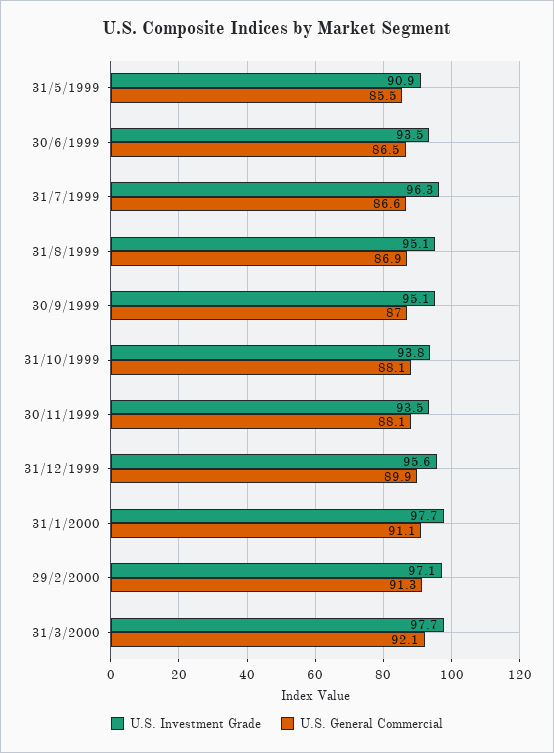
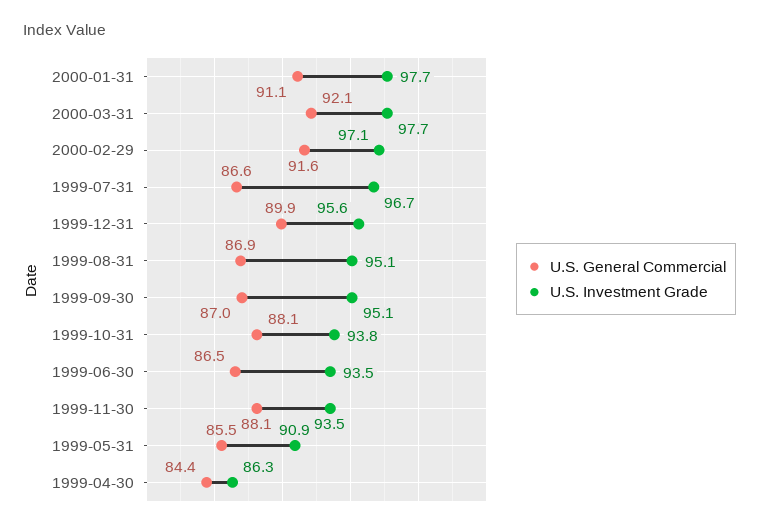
  {
    "U.S. Investment Grade": {
      "31/5/1999": 90.9,
      "30/6/1999": 93.5,
-     "31/7/1999": 96.3,
+     "31/7/1999": 96.7,
      "31/8/1999": 95.1,
      "30/9/1999": 95.1,
      "31/10/1999": 93.8,
      "30/11/1999": 93.5,
      "31/12/1999": 95.6,
      "31/1/2000": 97.7,
      "29/2/2000": 97.1,
-     "31/3/2000": 97.7
+     "31/3/2000": 97.7,
+     "1999-04-30": 86.3
    },
    "U.S. General Commercial": {
      "31/5/1999": 85.5,
      "30/6/1999": 86.5,
      "31/7/1999": 86.6,
      "31/8/1999": 86.9,
      "30/9/1999": 87,
      "31/10/1999": 88.1,
      "30/11/1999": 88.1,
      "31/12/1999": 89.9,
      "31/1/2000": 91.1,
-     "29/2/2000": 91.3,
+     "29/2/2000": 91.6,
-     "31/3/2000": 92.1
+     "31/3/2000": 92.1,
+     "1999-04-30": 84.4
    }
  }

